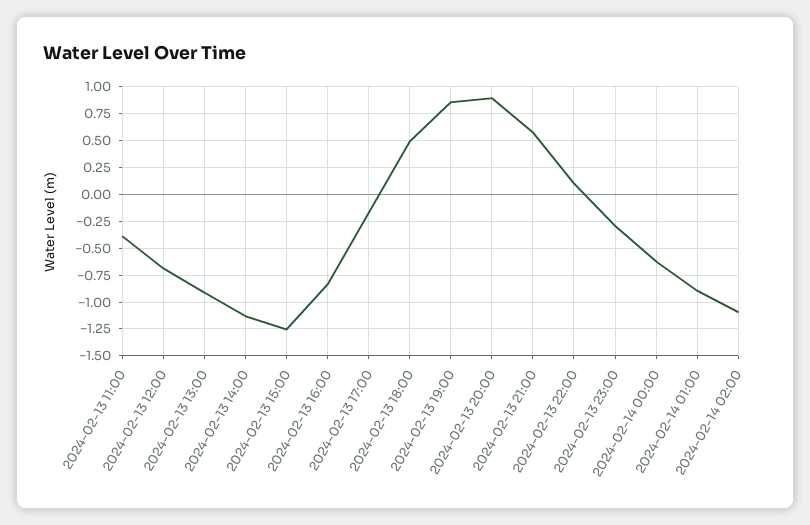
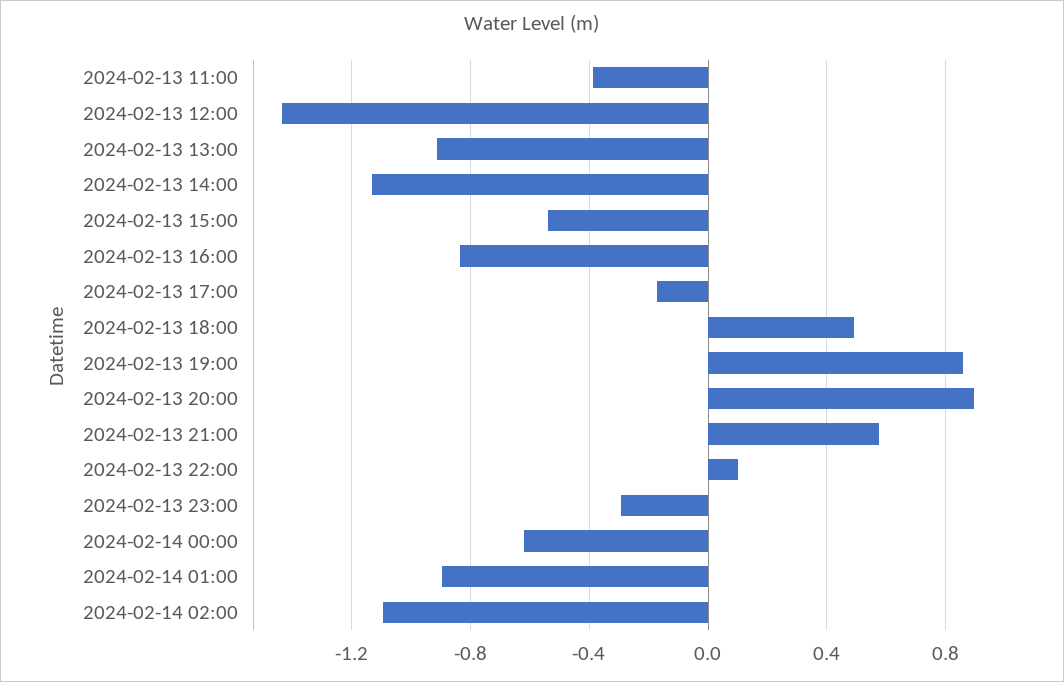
  {
    "2024-02-13 11:00": -0.4,
-   "2024-02-13 12:00": -0.75,
+   "2024-02-13 12:00": -1.45,
    "2024-02-13 13:00": -0.9,
    "2024-02-13 14:00": -1.15,
-   "2024-02-13 15:00": -1.25,
+   "2024-02-13 15:00": -0.55,
    "2024-02-13 16:00": -0.85,
    "2024-02-13 17:00": -0.15,
    "2024-02-13 18:00": 0.5,
    "2024-02-13 19:00": 0.85,
    "2024-02-13 20:00": 0.9,
    "2024-02-13 21:00": 0.6,
    "2024-02-13 22:00": 0.1,
    "2024-02-13 23:00": -0.3,
    "2024-02-14 00:00": -0.6,
    "2024-02-14 01:00": -0.9,
    "2024-02-14 02:00": -1.1
  }

